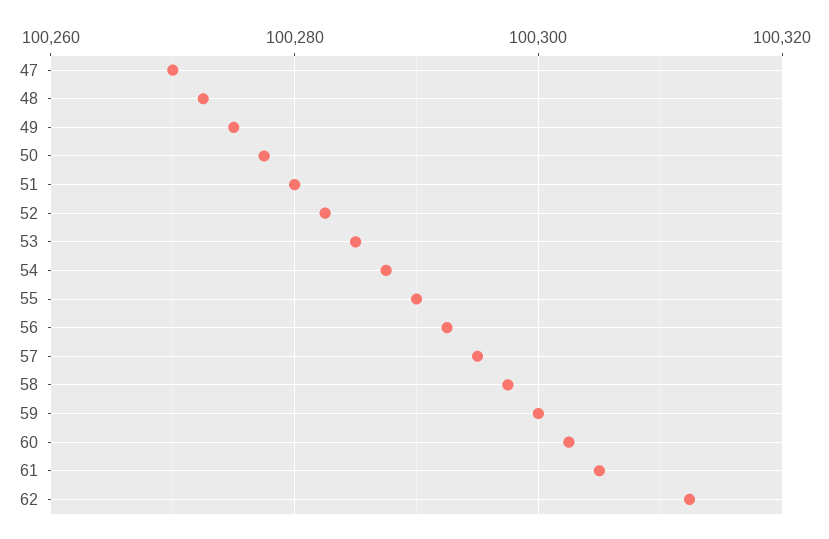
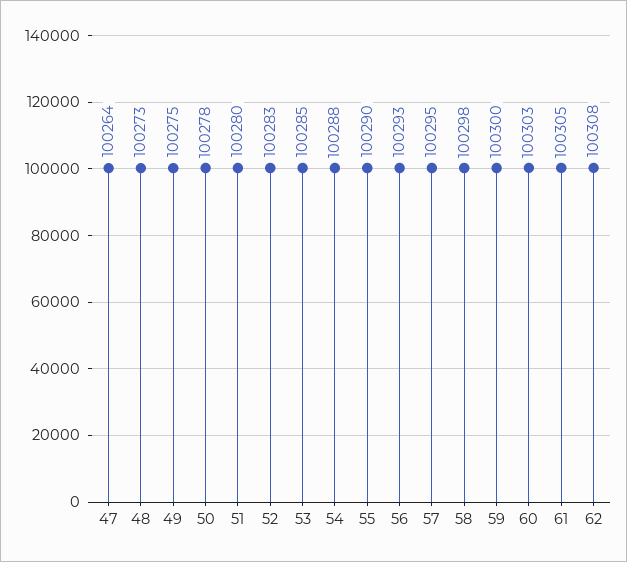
  {
-   "47": 100270,
+   "47": 100264,
    "48": 100273,
    "49": 100275,
    "50": 100278,
    "51": 100280,
    "52": 100283,
    "53": 100285,
    "54": 100288,
    "55": 100290,
    "56": 100293,
    "57": 100295,
    "58": 100298,
    "59": 100300,
    "60": 100303,
    "61": 100305,
-   "62": 100312
+   "62": 100308
  }

